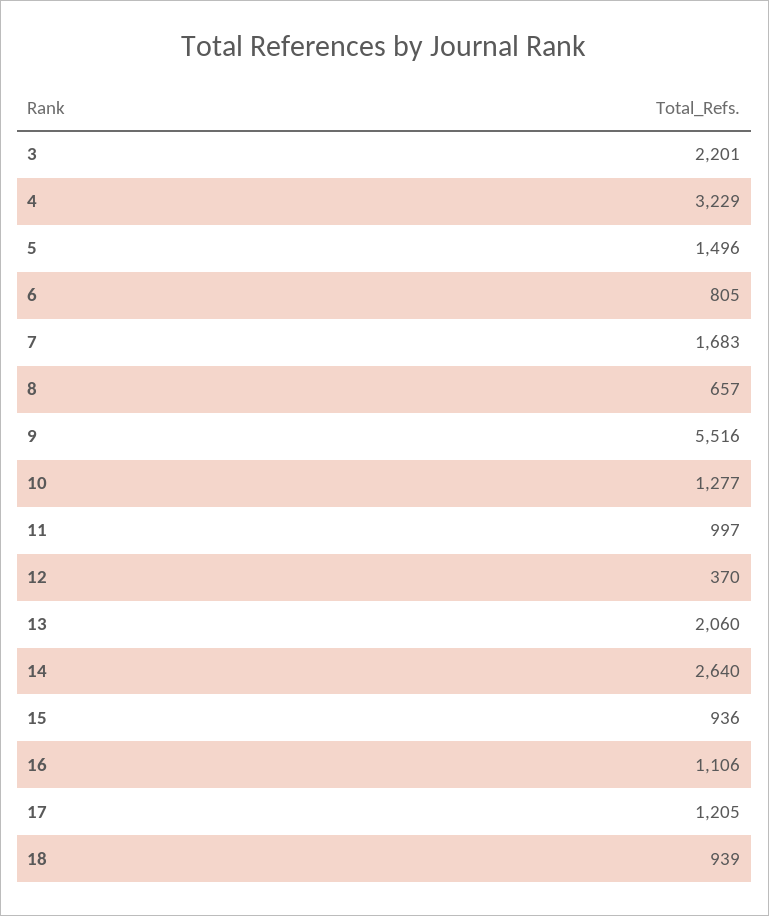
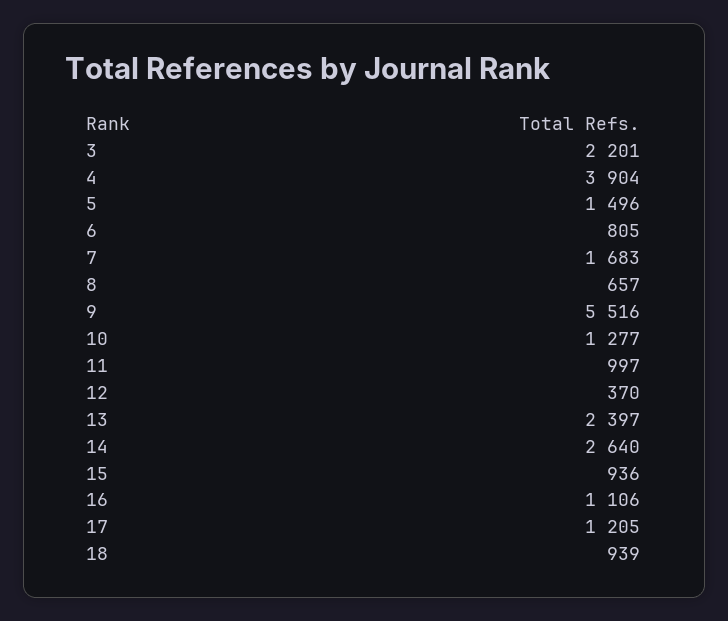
  {
    "3": 2201,
-   "4": 3229,
+   "4": 3904,
    "5": 1496,
    "6": 805,
    "7": 1683,
    "8": 657,
    "9": 5516,
    "10": 1277,
    "11": 997,
    "12": 370,
-   "13": 2060,
+   "13": 2397,
    "14": 2640,
    "15": 936,
    "16": 1106,
    "17": 1205,
    "18": 939
  }

